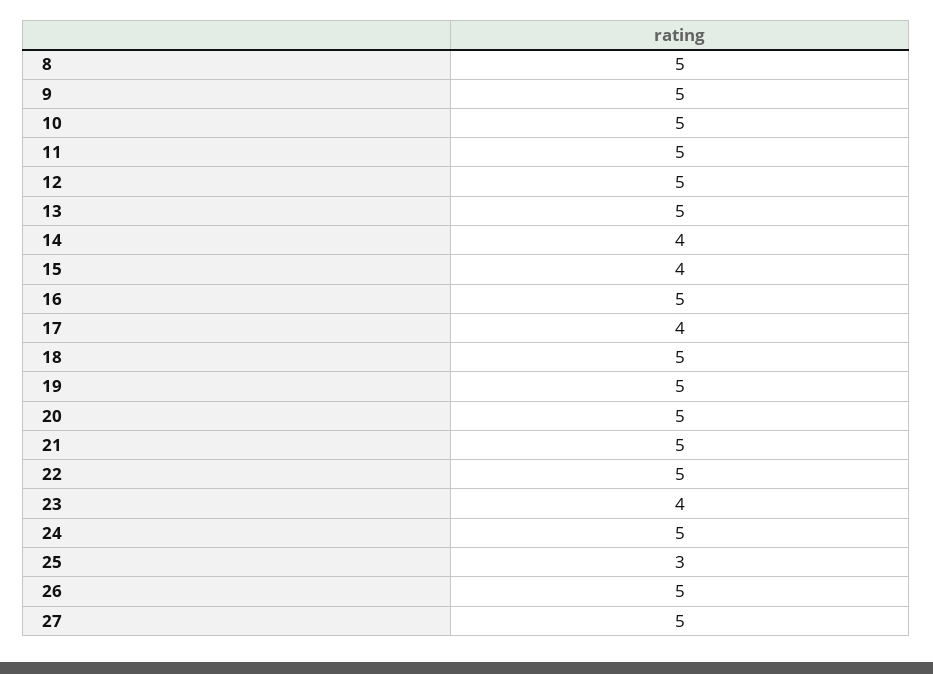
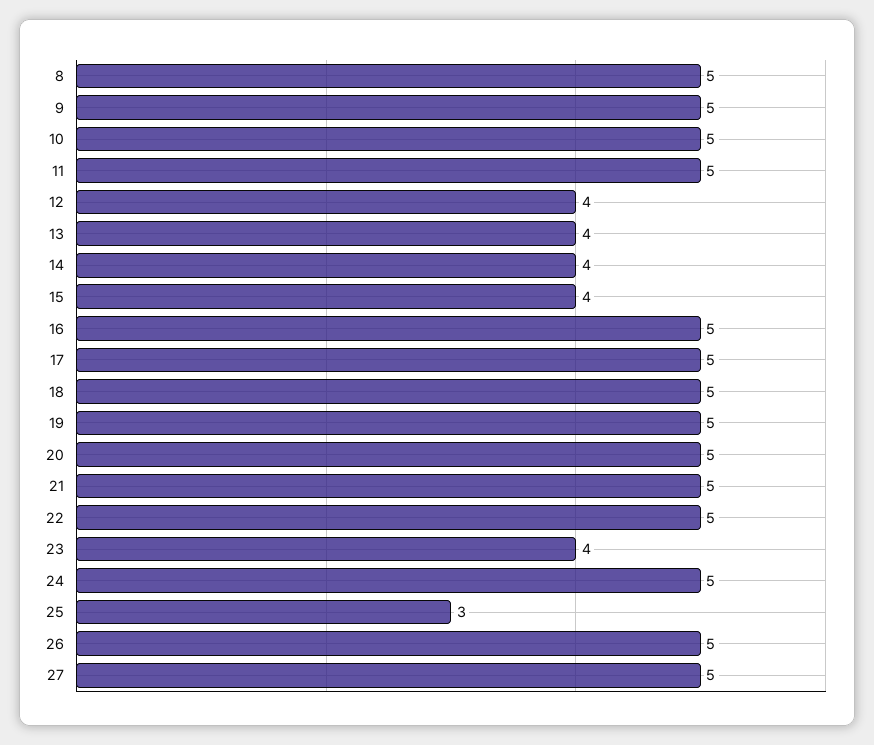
  {
    "8": 5,
    "9": 5,
    "10": 5,
    "11": 5,
-   "12": 5,
+   "12": 4,
-   "13": 5,
+   "13": 4,
    "14": 4,
    "15": 4,
    "16": 5,
-   "17": 4,
+   "17": 5,
    "18": 5,
    "19": 5,
    "20": 5,
    "21": 5,
    "22": 5,
    "23": 4,
    "24": 5,
    "25": 3,
    "26": 5,
    "27": 5
  }

